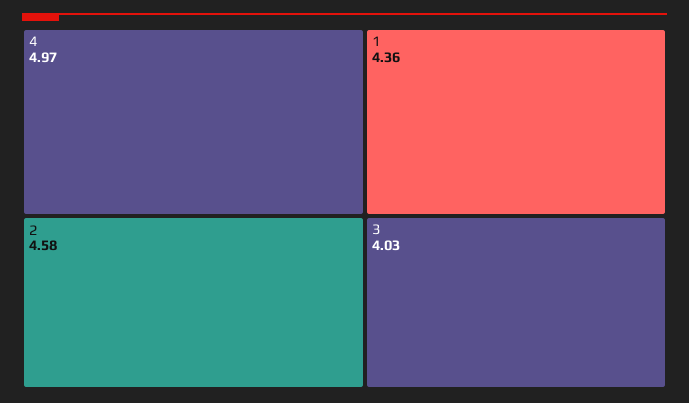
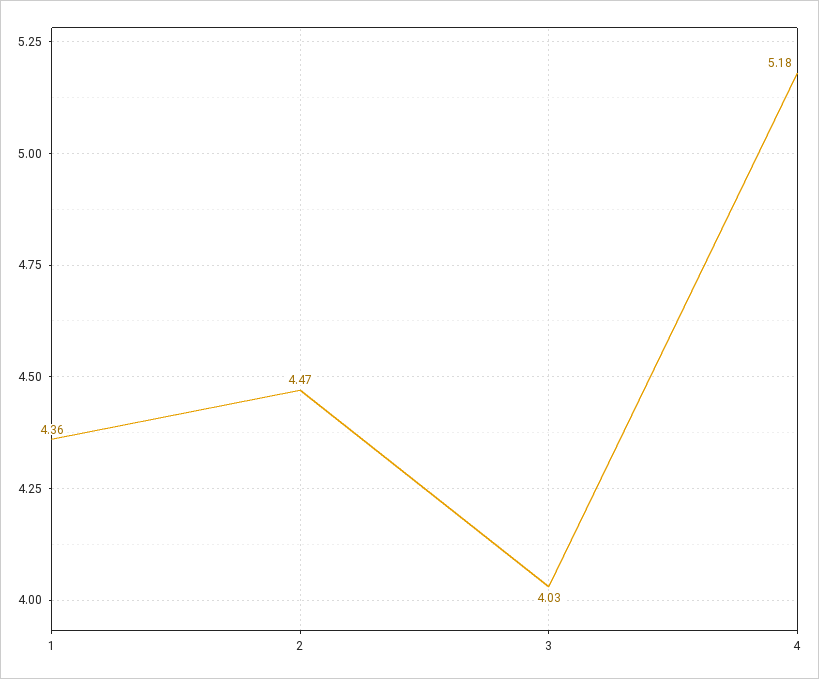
  {
-   "4": 4.97,
+   "4": 5.18,
-   "2": 4.58,
+   "2": 4.47,
    "1": 4.36,
    "3": 4.03
  }

